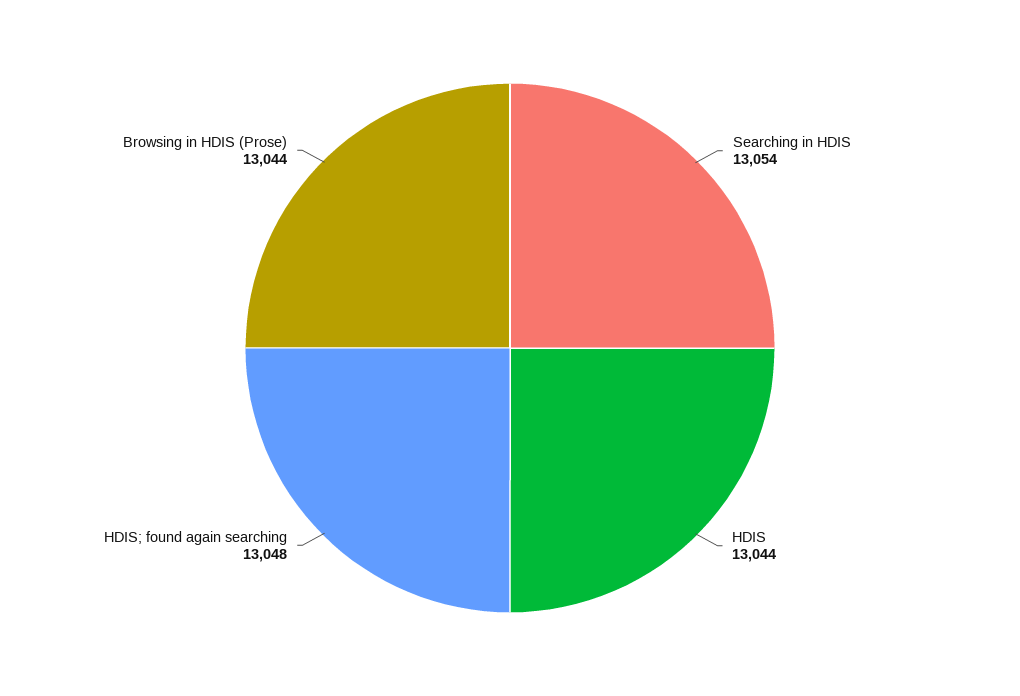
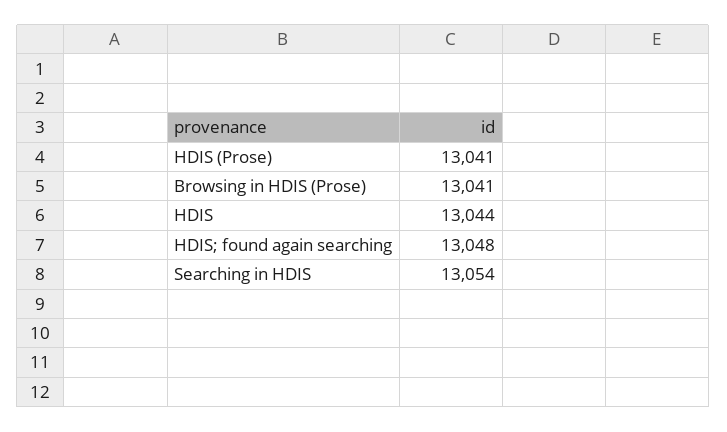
  {
    "Searching in HDIS": 13054,
    "HDIS": 13044,
    "HDIS; found again searching": 13048,
-   "Browsing in HDIS (Prose)": 13044
+   "Browsing in HDIS (Prose)": 13041,
+   "HDIS (Prose)": 13041
  }

